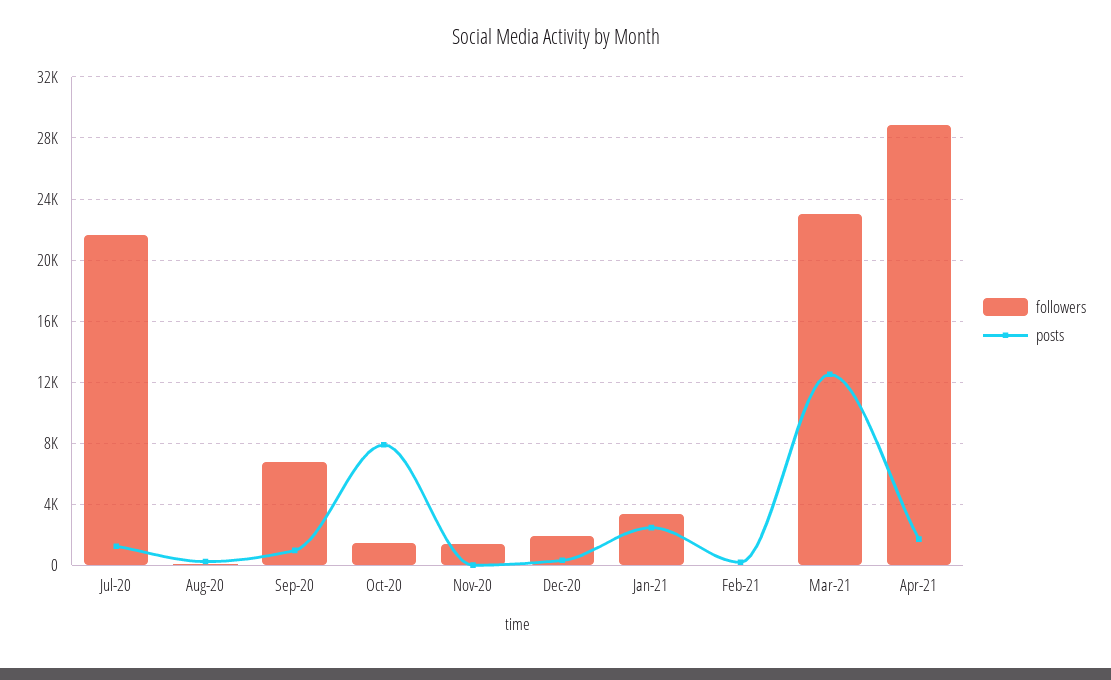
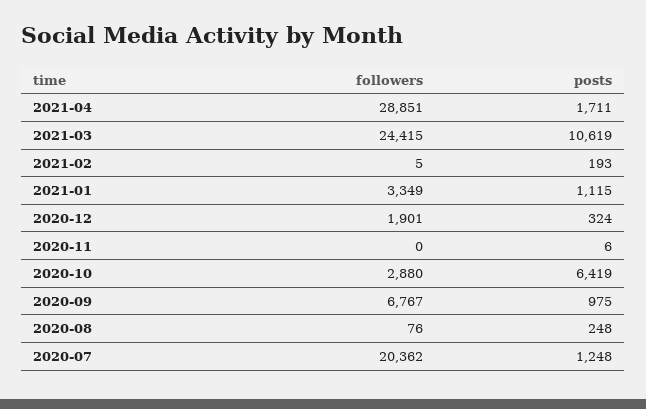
  {
    "followers": {
-     "Jul-20": 21500,
+     "Jul-20": 20362,
      "Aug-20": 76,
      "Sep-20": 6767,
-     "Oct-20": 1500,
+     "Oct-20": 2880,
-     "Nov-20": 1500,
+     "Nov-20": 0,
      "Dec-20": 1901,
      "Jan-21": 3349,
      "Feb-21": 5,
-     "Mar-21": 23000,
+     "Mar-21": 24415,
      "Apr-21": 28851
    },
    "posts": {
      "Jul-20": 1248,
      "Aug-20": 248,
      "Sep-20": 975,
-     "Oct-20": 8000,
+     "Oct-20": 6419,
      "Nov-20": 6,
      "Dec-20": 324,
-     "Jan-21": 2500,
+     "Jan-21": 1115,
      "Feb-21": 193,
-     "Mar-21": 12500,
+     "Mar-21": 10619,
      "Apr-21": 1711
    }
  }

